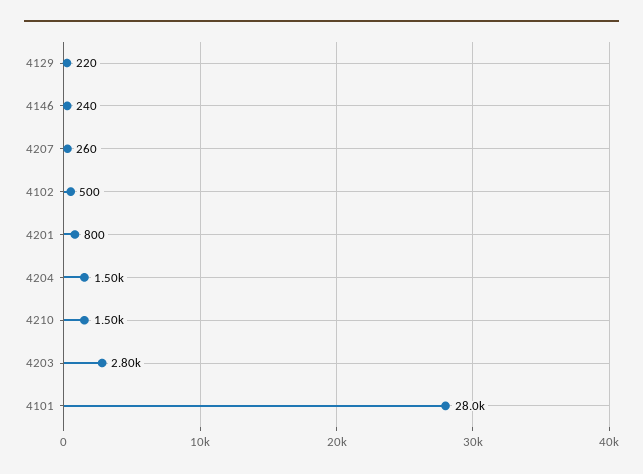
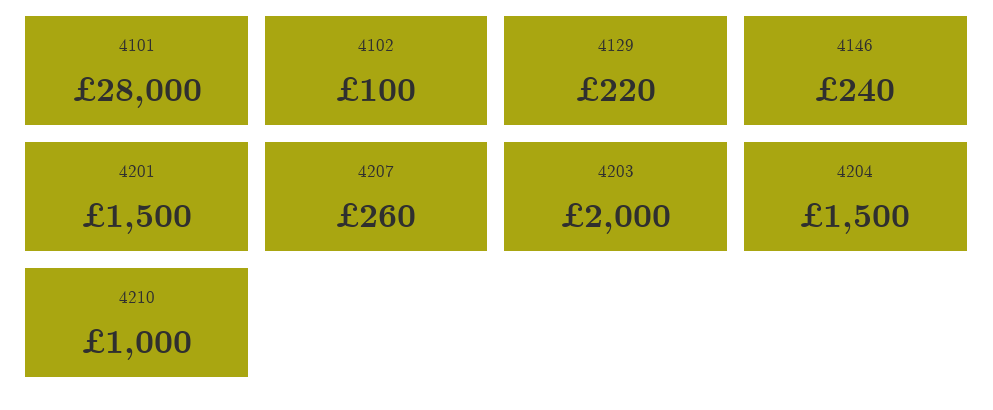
  {
    "4129": 220,
    "4146": 240,
    "4207": 260,
-   "4102": 500,
+   "4102": 100,
-   "4201": 800,
+   "4201": 1500,
    "4204": 1500,
-   "4210": 1500,
+   "4210": 1000,
-   "4203": 2800,
+   "4203": 2000,
    "4101": 28000
  }

